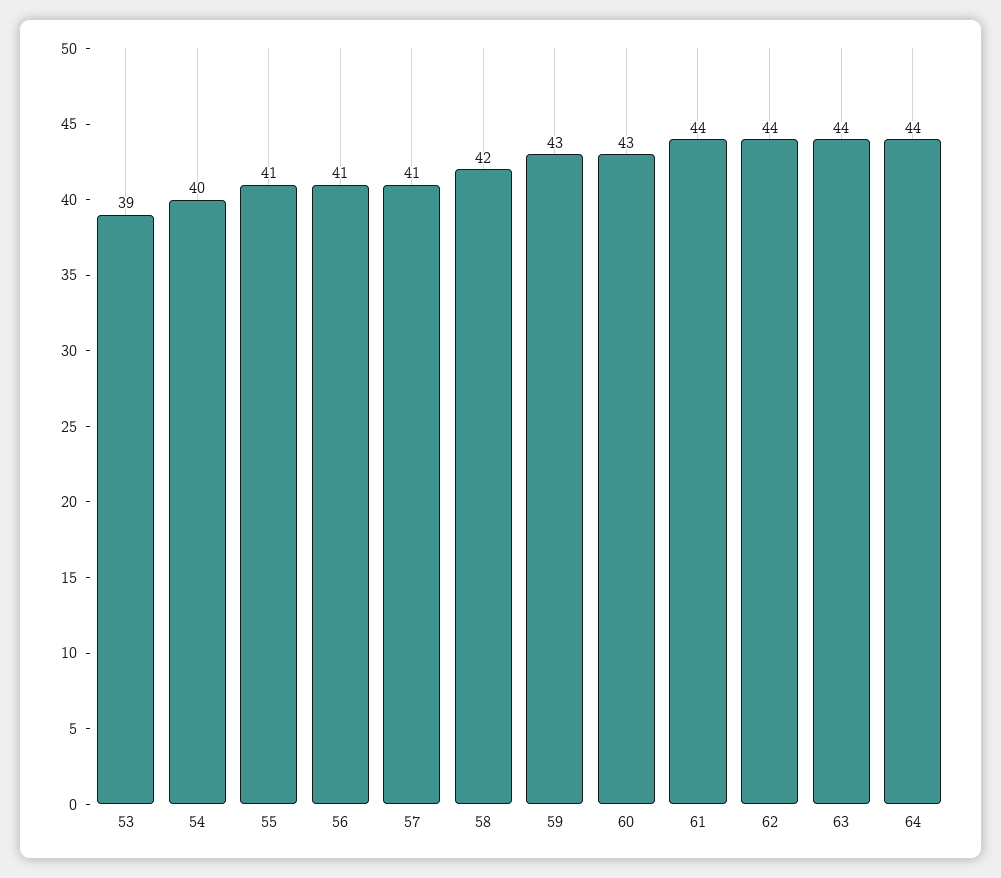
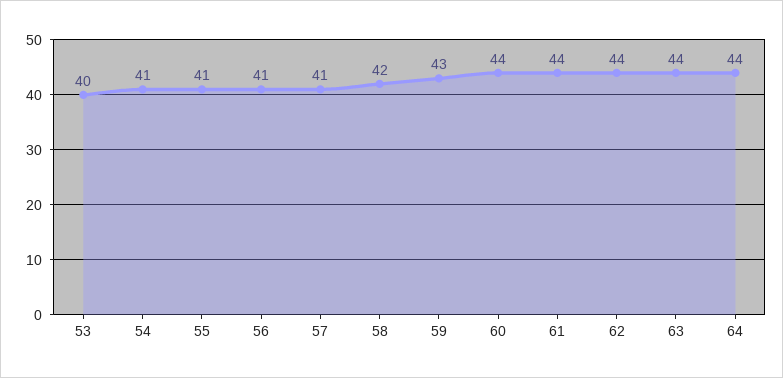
  {
-   "53": 39,
+   "53": 40,
-   "54": 40,
+   "54": 41,
    "55": 41,
    "56": 41,
    "57": 41,
    "58": 42,
    "59": 43,
-   "60": 43,
+   "60": 44,
    "61": 44,
    "62": 44,
    "63": 44,
    "64": 44
  }

